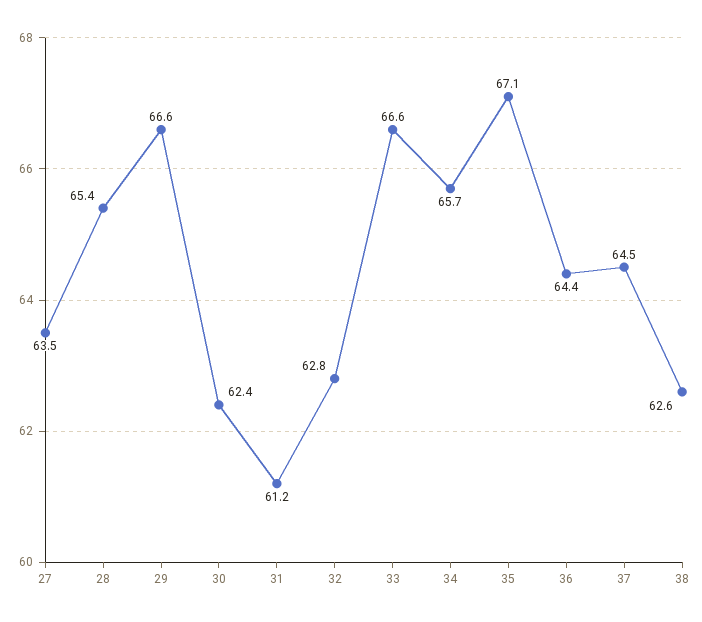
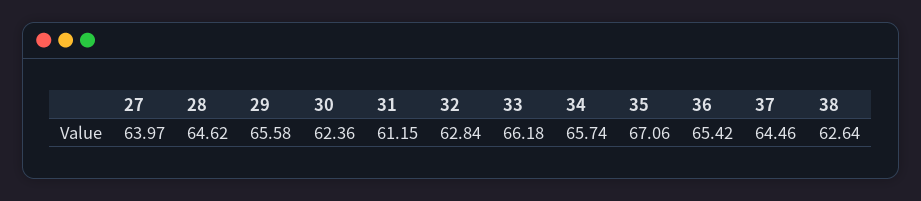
  {
-   "27": 63.5,
+   "27": 63.97,
-   "28": 65.4,
+   "28": 64.62,
-   "29": 66.6,
+   "29": 65.58,
    "30": 62.36,
    "31": 61.15,
    "32": 62.84,
-   "33": 66.6,
+   "33": 66.18,
    "34": 65.74,
    "35": 67.06,
-   "36": 64.4,
+   "36": 65.42,
    "37": 64.46,
    "38": 62.64
  }

